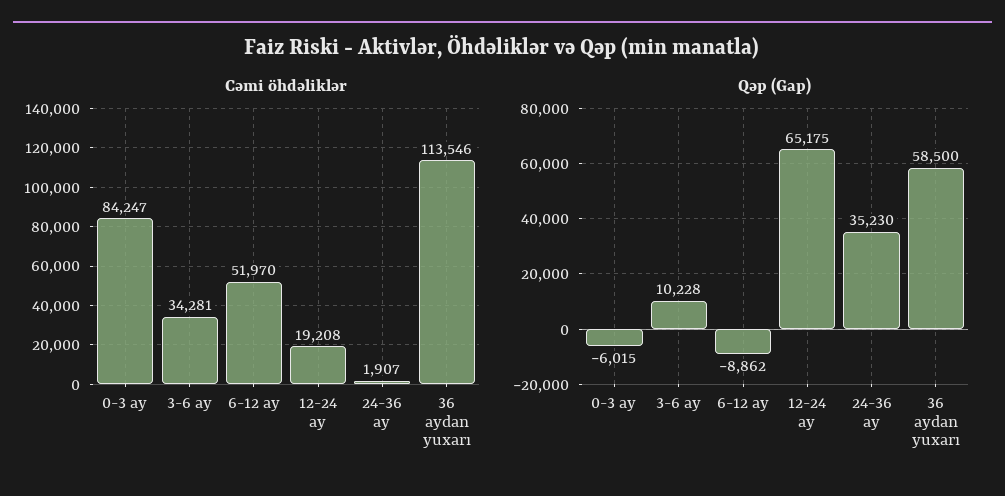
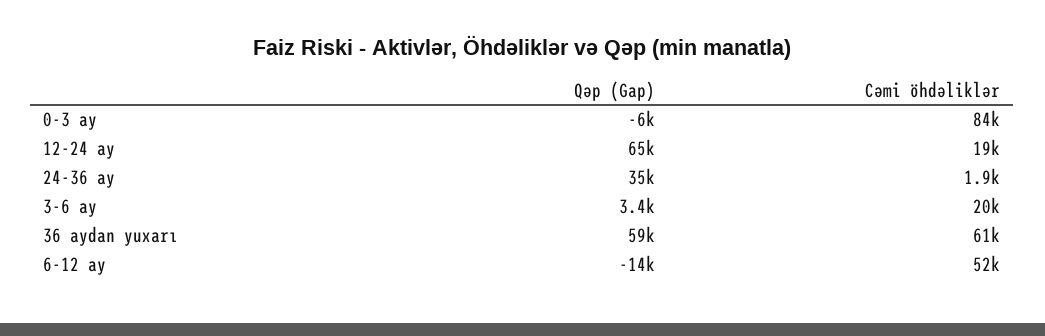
  {
    "Cəmi öhdəliklər": {
      "0-3 ay": 84247,
-     "3-6 ay": 34281,
+     "3-6 ay": 20000,
      "6-12 ay": 51970,
      "12-24 ay": 19208,
      "24-36 ay": 1907,
-     "36 aydan yuxarı": 113546
+     "36 aydan yuxarı": 61000
    },
    "Qəp (Gap)": {
      "0-3 ay": -6015,
-     "3-6 ay": 10228,
+     "3-6 ay": 3400,
-     "6-12 ay": -8862,
+     "6-12 ay": -14000,
      "12-24 ay": 65175,
      "24-36 ay": 35230,
      "36 aydan yuxarı": 58500
    }
  }

